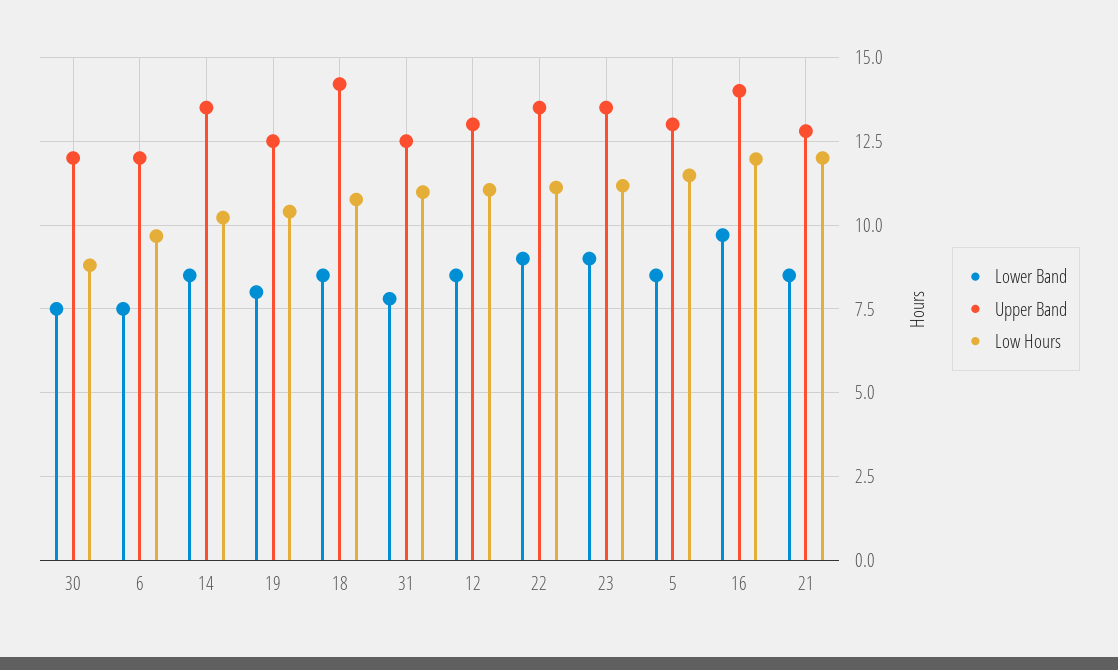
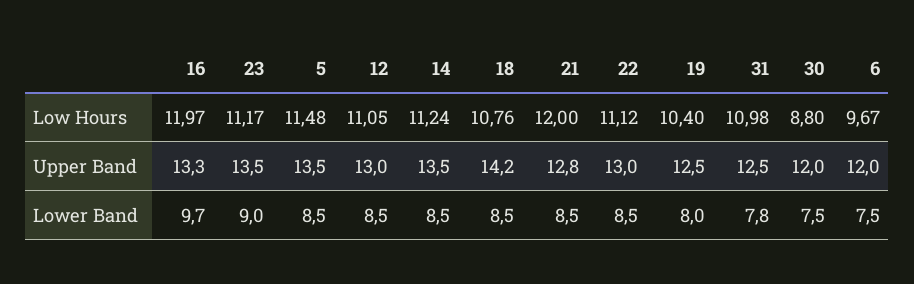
  {
    "Lower Band": {
      "30": 7.5,
      "6": 7.5,
      "14": 8.5,
      "19": 8,
      "18": 8.5,
      "31": 7.8,
      "12": 8.5,
-     "22": 9,
+     "22": 8.5,
      "23": 9,
      "5": 8.5,
      "16": 9.7,
      "21": 8.5
    },
    "Upper Band": {
      "30": 12,
      "6": 12,
      "14": 13.5,
      "19": 12.5,
      "18": 14.2,
      "31": 12.5,
      "12": 13,
-     "22": 13.5,
+     "22": 13,
      "23": 13.5,
-     "5": 13,
+     "5": 13.5,
-     "16": 14,
+     "16": 13.3,
      "21": 12.8
    },
    "Low Hours": {
      "30": 8.8,
      "6": 9.67,
-     "14": 10.25,
+     "14": 11.24,
      "19": 10.4,
      "18": 10.76,
      "31": 10.98,
      "12": 11.05,
      "22": 11.12,
      "23": 11.17,
      "5": 11.48,
      "16": 11.97,
      "21": 12
    }
  }

